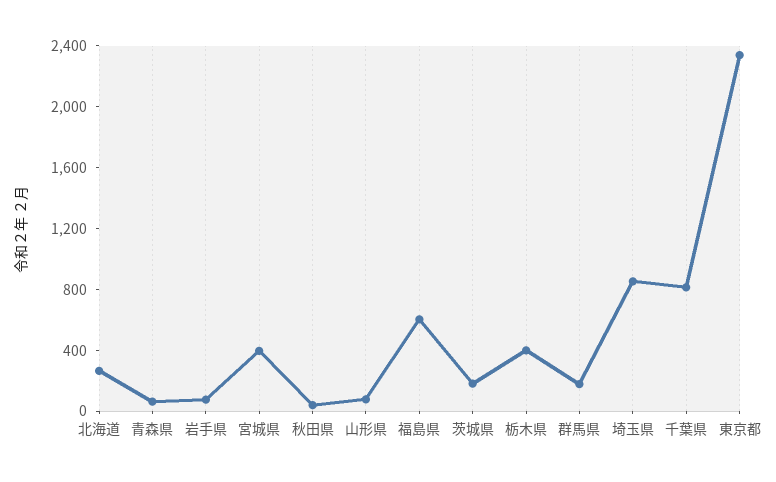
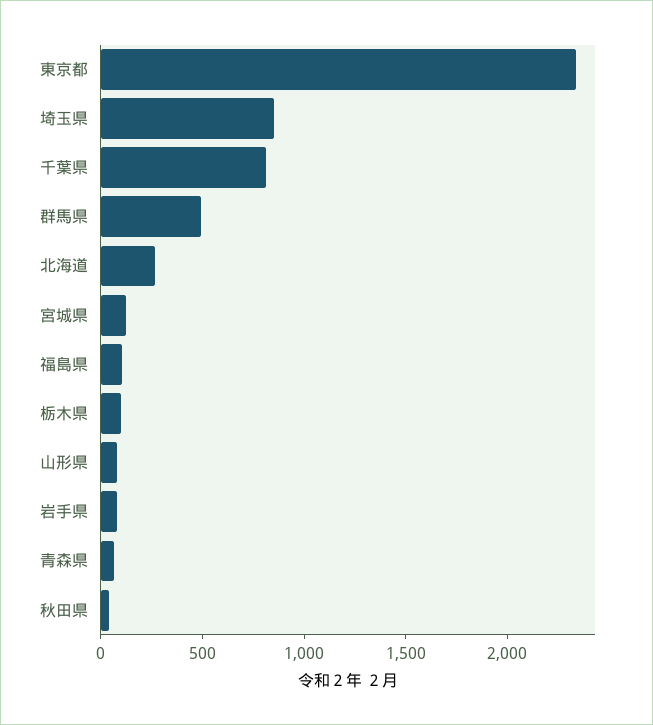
  {
    "北海道": 300,
    "青森県": 100,
    "岩手県": 100,
-   "宮城県": 400,
+   "宮城県": 100,
    "秋田県": 0,
    "山形県": 100,
-   "福島県": 600,
+   "福島県": 100,
-   "茨城県": 200,
-   "栃木県": 400,
+   "栃木県": 100,
-   "群馬県": 200,
+   "群馬県": 500,
    "埼玉県": 900,
    "千葉県": 800,
    "東京都": 2300
  }

